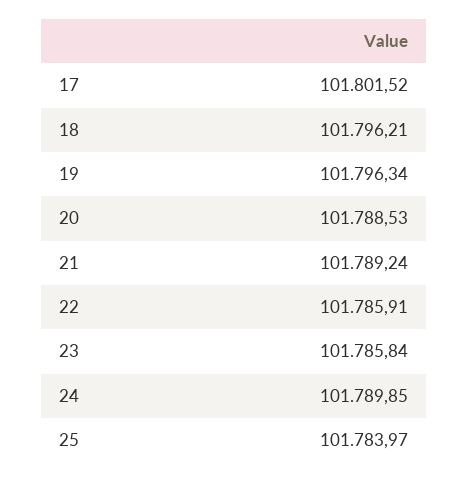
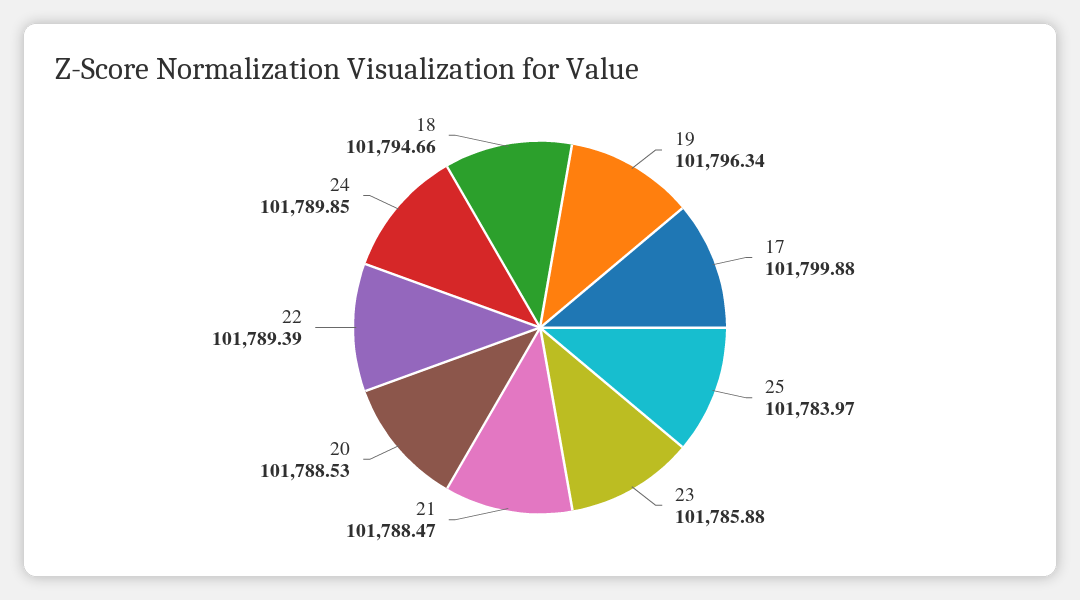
  {
-   "17": 101801.52,
+   "17": 101799.88,
-   "18": 101796.21,
+   "18": 101794.66,
    "19": 101796.34,
    "20": 101788.53,
-   "21": 101789.24,
+   "21": 101788.47,
-   "22": 101785.91,
+   "22": 101789.39,
-   "23": 101785.84,
+   "23": 101785.88,
    "24": 101789.85,
    "25": 101783.97
  }

